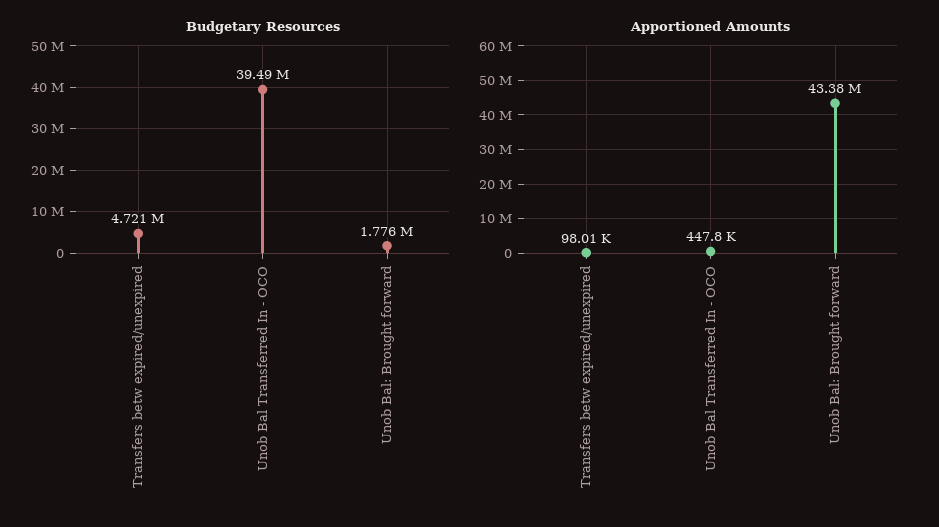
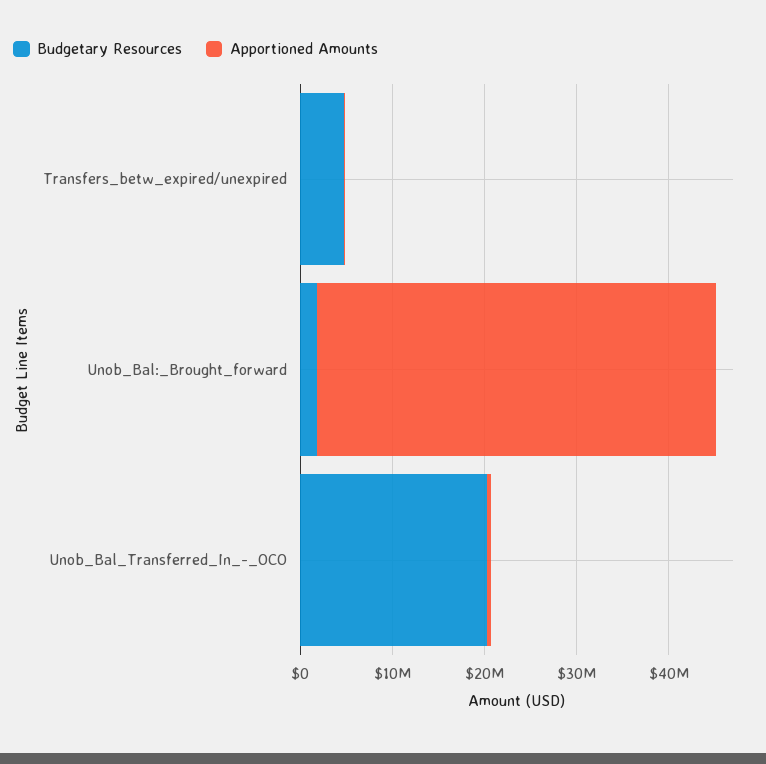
  {
    "Budgetary Resources": {
      "Transfers betw expired/unexpired": 4721000,
-     "Unob Bal Transferred In - OCO": 39490000,
+     "Unob Bal Transferred In - OCO": 20000000,
      "Unob Bal: Brought forward": 1776000
    },
    "Apportioned Amounts": {
      "Transfers betw expired/unexpired": 98010,
      "Unob Bal Transferred In - OCO": 447800,
      "Unob Bal: Brought forward": 43380000
    }
  }

